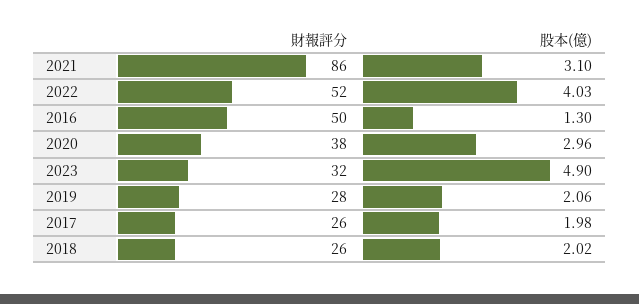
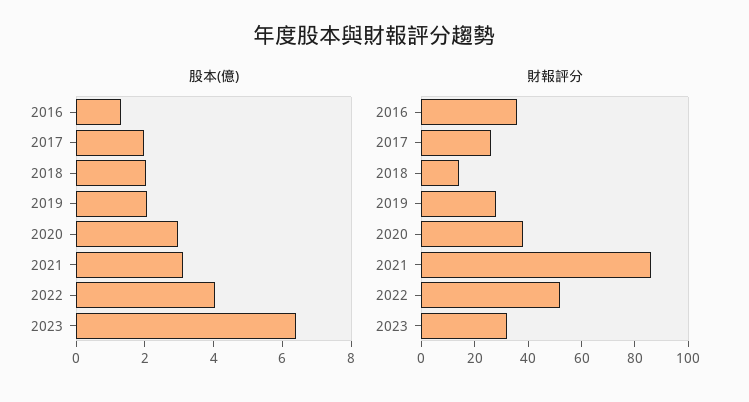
  {
    "財報評分": {
      "2021": 86,
      "2022": 52,
-     "2016": 50,
+     "2016": 35,
      "2020": 38,
      "2023": 32,
      "2019": 28,
      "2017": 26,
-     "2018": 26
+     "2018": 15
    },
    "股本(億)": {
      "2021": 3.1,
      "2022": 4.03,
      "2016": 1.3,
      "2020": 2.96,
-     "2023": 4.9,
+     "2023": 6.5,
      "2019": 2.06,
      "2017": 1.98,
      "2018": 2.02
    }
  }

